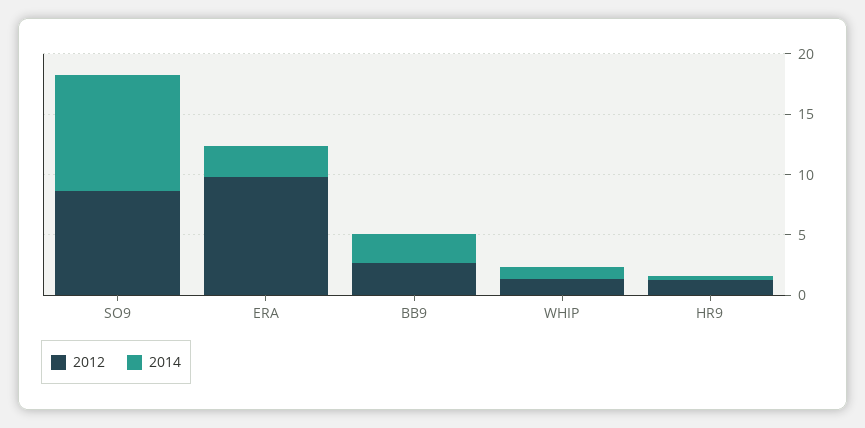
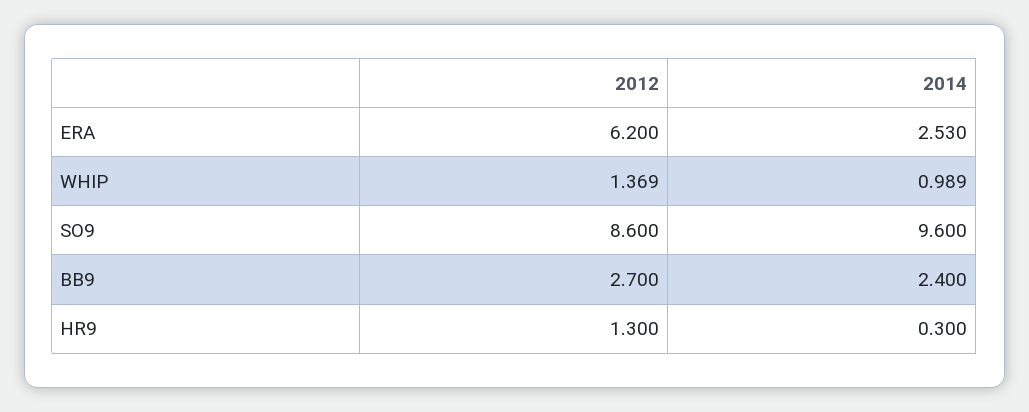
  {
    "2012": {
      "SO9": 8.6,
-     "ERA": 10,
+     "ERA": 6.2,
      "BB9": 2.7,
      "WHIP": 1.369,
      "HR9": 1.3
    },
    "2014": {
      "SO9": 9.6,
      "ERA": 2.53,
      "BB9": 2.4,
      "WHIP": 0.989,
      "HR9": 0.3
    }
  }

